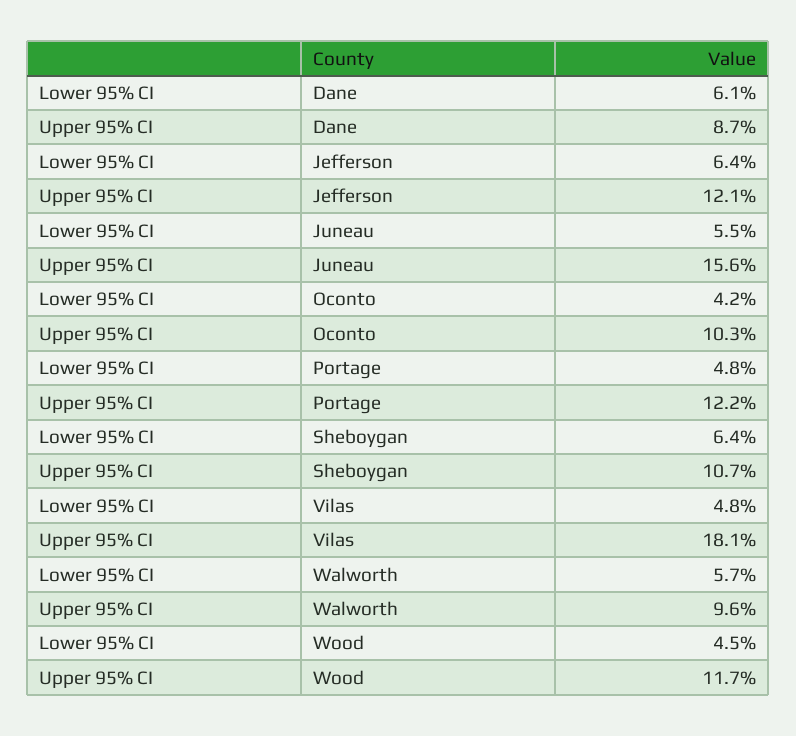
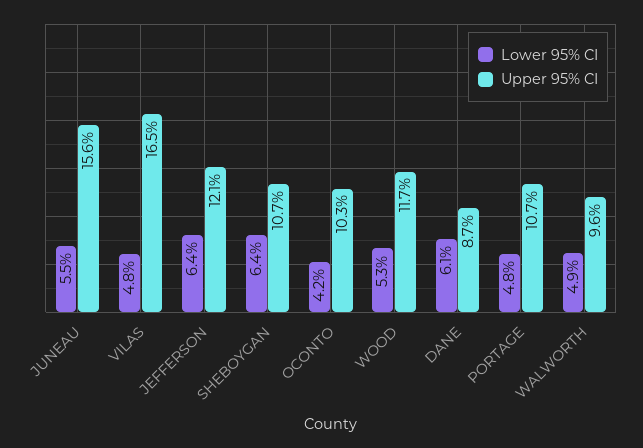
  {
    "Lower 95% CI": {
      "Dane": 6.1,
      "Jefferson": 6.4,
      "Juneau": 5.5,
      "Oconto": 4.2,
      "Portage": 4.8,
      "Sheboygan": 6.4,
      "Vilas": 4.8,
-     "Walworth": 5.7,
+     "Walworth": 4.9,
-     "Wood": 4.5
+     "Wood": 5.3
    },
    "Upper 95% CI": {
      "Dane": 8.7,
      "Jefferson": 12.1,
      "Juneau": 15.6,
      "Oconto": 10.3,
-     "Portage": 12.2,
+     "Portage": 10.7,
      "Sheboygan": 10.7,
-     "Vilas": 18.1,
+     "Vilas": 16.5,
      "Walworth": 9.6,
      "Wood": 11.7
    }
  }

